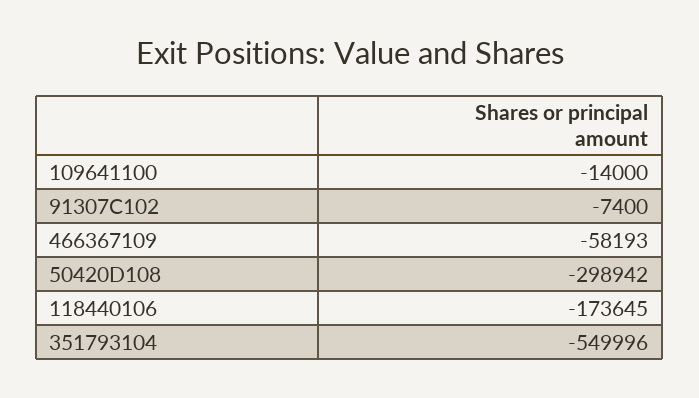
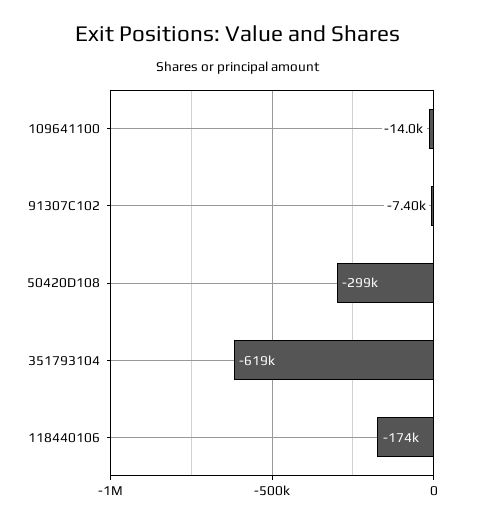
  {
    "109641100": -14000,
    "91307C102": -7400,
-   "466367109": -58193,
    "50420D108": -298942,
    "118440106": -173645,
-   "351793104": -549996
+   "351793104": -619000
  }

